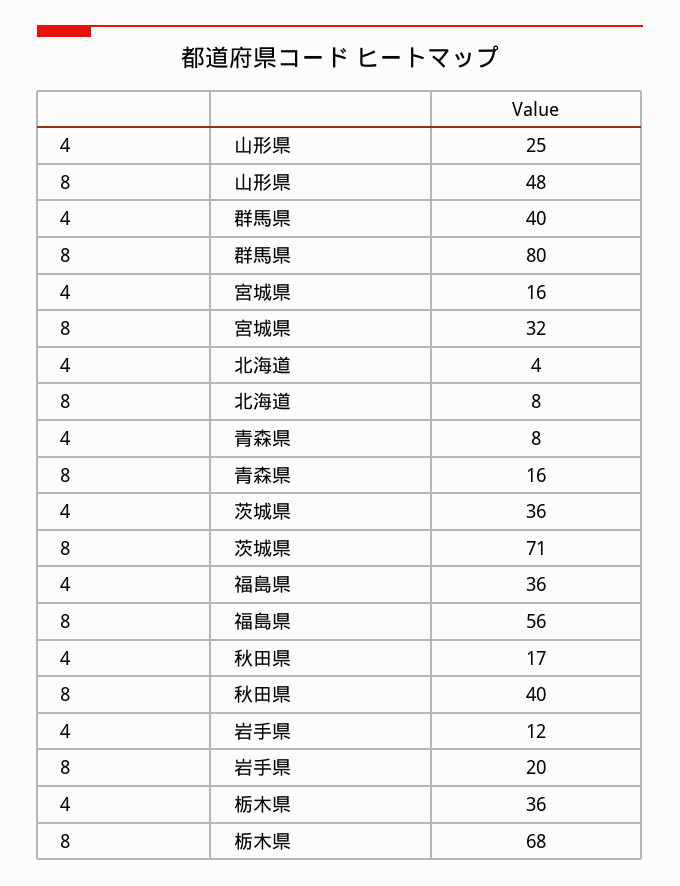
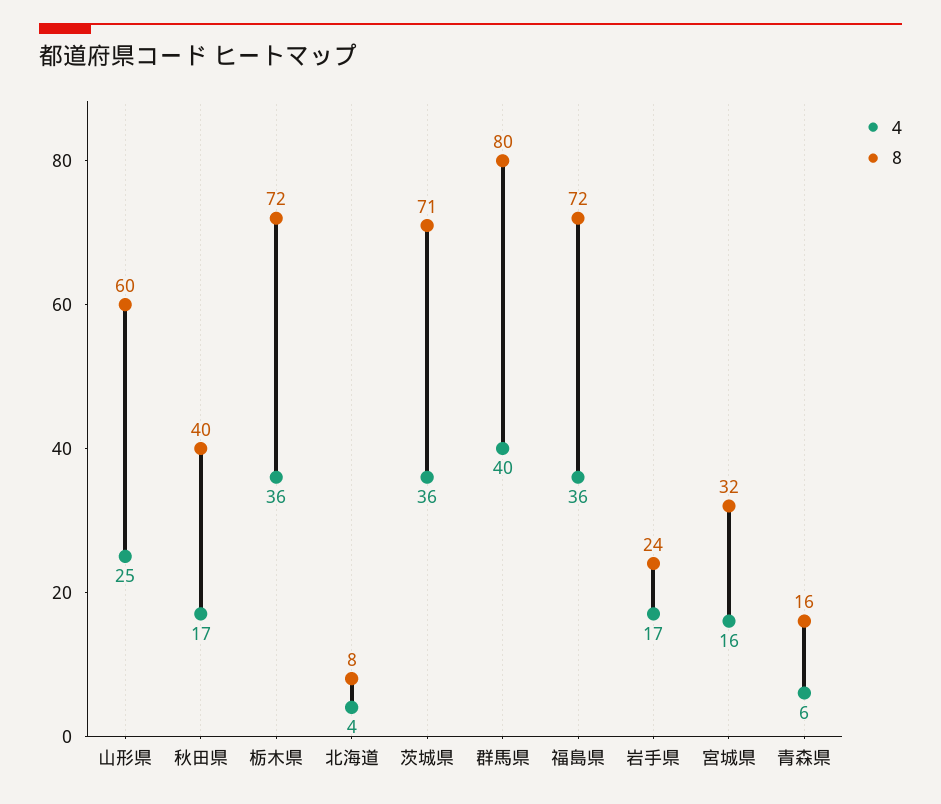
  {
    "4": {
      "山形県": 25,
      "群馬県": 40,
      "宮城県": 16,
      "北海道": 4,
-     "青森県": 8,
+     "青森県": 6,
      "茨城県": 36,
      "福島県": 36,
      "秋田県": 17,
-     "岩手県": 12,
+     "岩手県": 17,
      "栃木県": 36
    },
    "8": {
-     "山形県": 48,
+     "山形県": 60,
      "群馬県": 80,
      "宮城県": 32,
      "北海道": 8,
      "青森県": 16,
      "茨城県": 71,
-     "福島県": 56,
+     "福島県": 72,
      "秋田県": 40,
-     "岩手県": 20,
+     "岩手県": 24,
-     "栃木県": 68
+     "栃木県": 72
    }
  }

